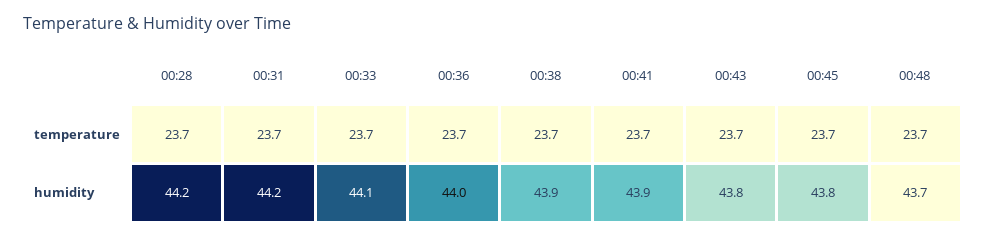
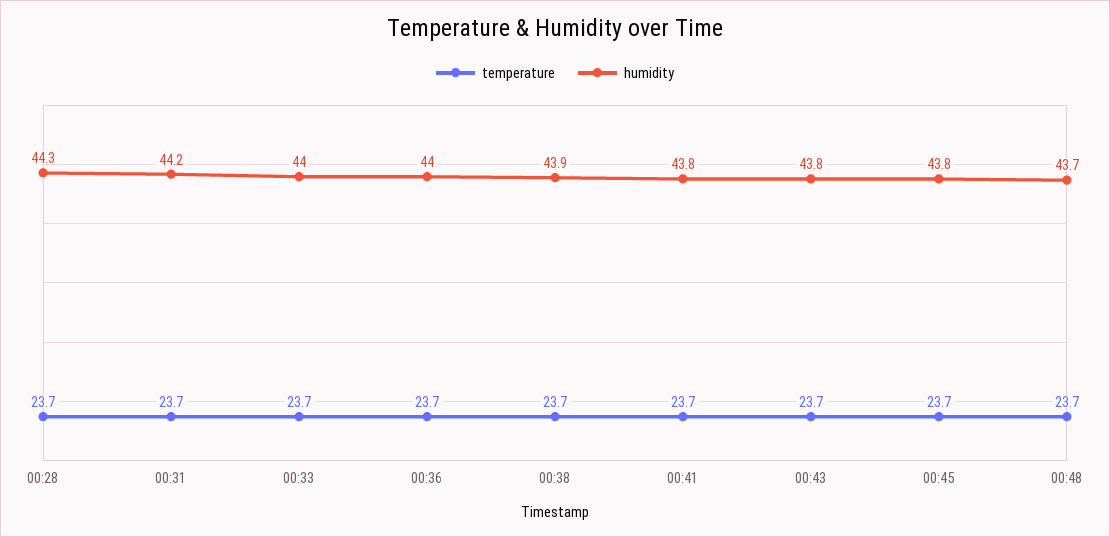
  {
    "temperature": {
      "00:28": 23.7,
      "00:31": 23.7,
      "00:33": 23.7,
      "00:36": 23.7,
      "00:38": 23.7,
      "00:41": 23.7,
      "00:43": 23.7,
      "00:45": 23.7,
      "00:48": 23.7
    },
    "humidity": {
-     "00:28": 44.2,
+     "00:28": 44.3,
      "00:31": 44.2,
-     "00:33": 44.1,
+     "00:33": 44,
      "00:36": 44,
      "00:38": 43.9,
-     "00:41": 43.9,
+     "00:41": 43.8,
      "00:43": 43.8,
      "00:45": 43.8,
      "00:48": 43.7
    }
  }

